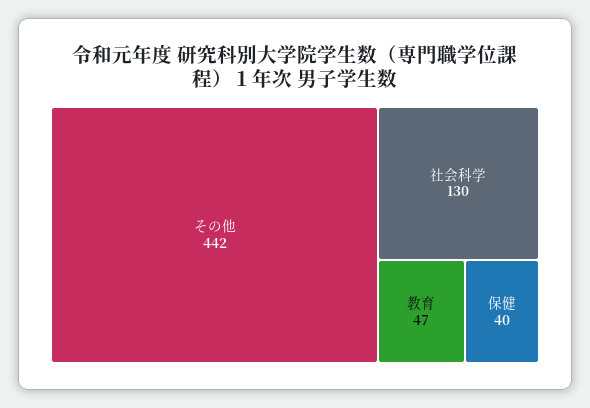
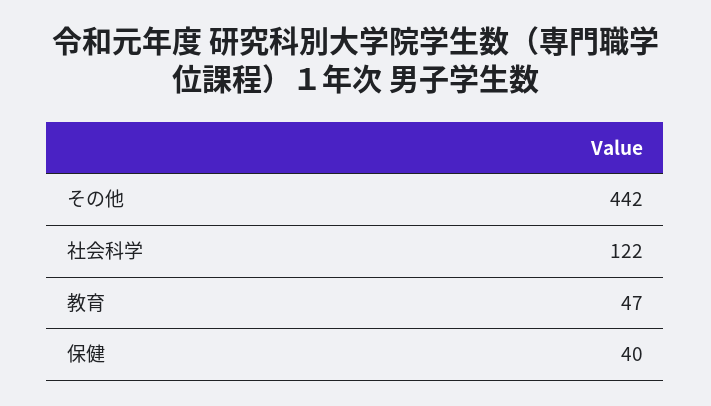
  {
    "その他": 442,
-   "社会科学": 130,
+   "社会科学": 122,
    "教育": 47,
    "保健": 40
  }

